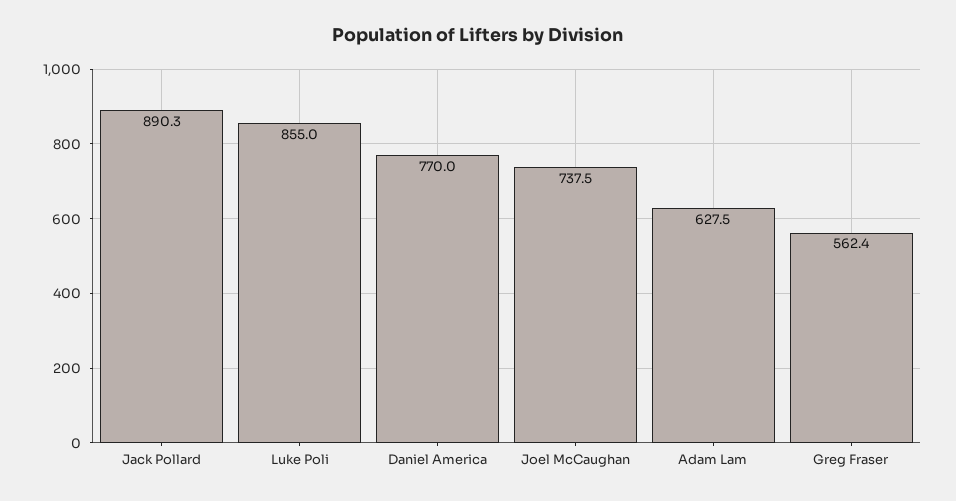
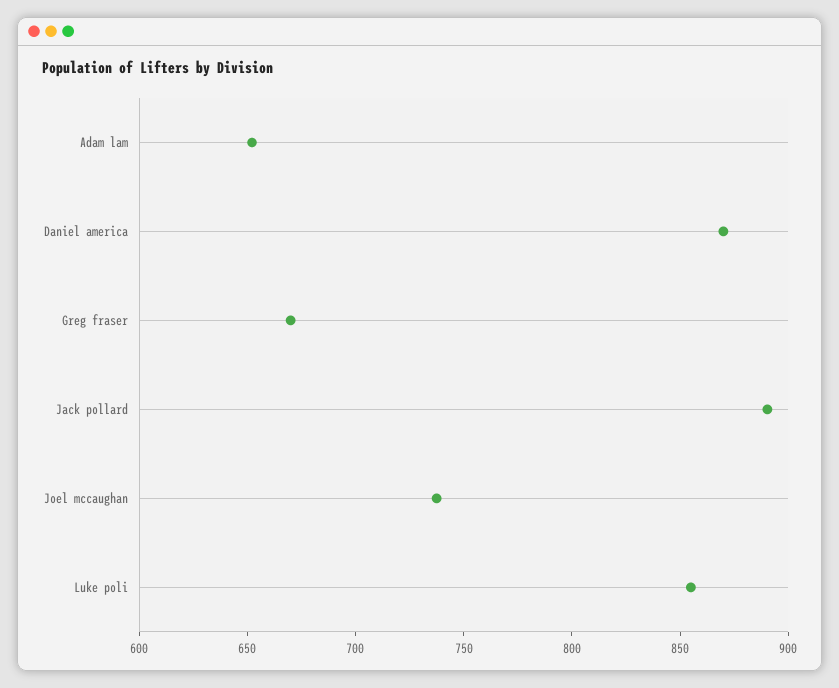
  {
    "Jack Pollard": 890.3,
    "Luke Poli": 855,
-   "Daniel America": 770,
+   "Daniel America": 870,
    "Joel McCaughan": 737.5,
-   "Adam Lam": 627.5,
+   "Adam Lam": 650,
-   "Greg Fraser": 562.4
+   "Greg Fraser": 670
  }

